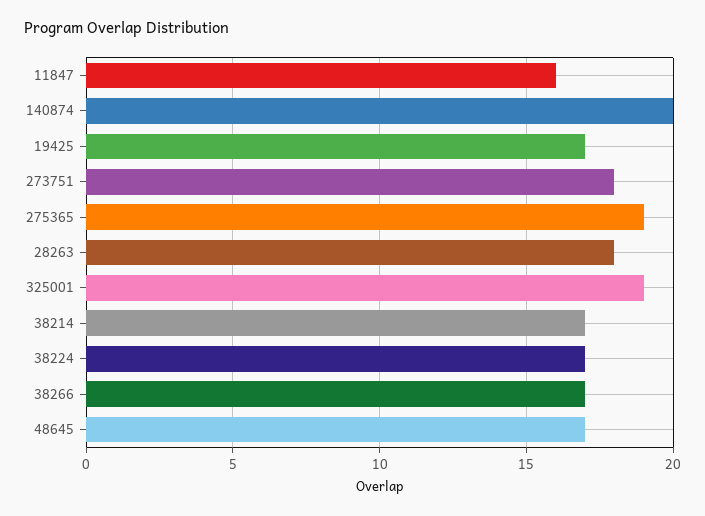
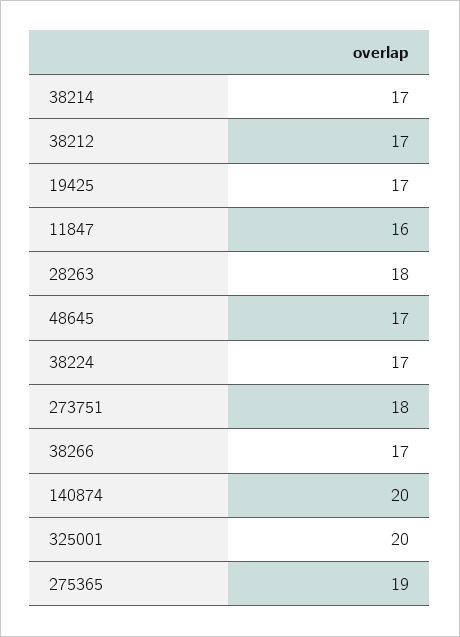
  {
    "11847": 16,
    "140874": 20,
    "19425": 17,
    "273751": 18,
    "275365": 19,
    "28263": 18,
-   "325001": 19,
+   "325001": 20,
    "38214": 17,
    "38224": 17,
    "38266": 17,
-   "48645": 17
+   "48645": 17,
+   "38212": 17
  }

